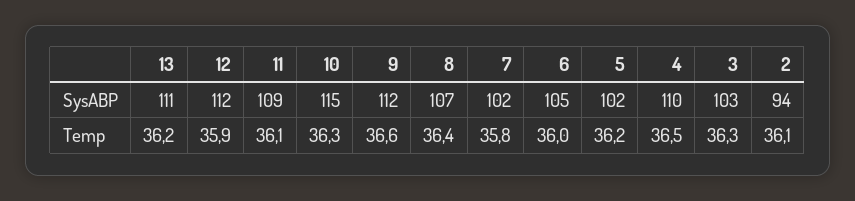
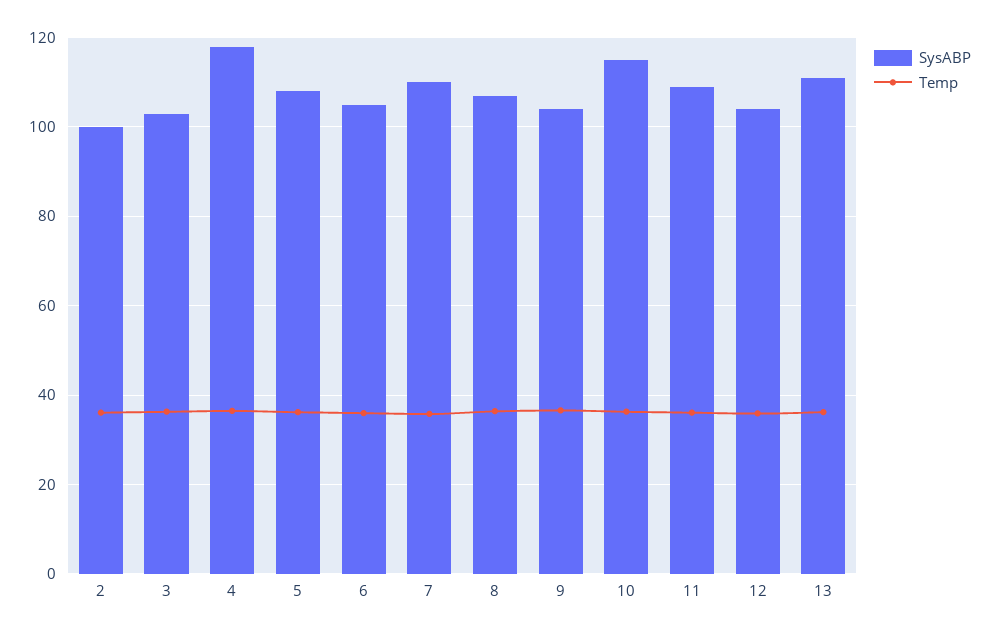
  {
    "SysABP": {
      "13": 111,
-     "12": 112,
+     "12": 104,
      "11": 109,
      "10": 115,
-     "9": 112,
+     "9": 104,
      "8": 107,
-     "7": 102,
+     "7": 110,
      "6": 105,
-     "5": 102,
+     "5": 108,
-     "4": 110,
+     "4": 118,
      "3": 103,
-     "2": 94
+     "2": 100
    },
    "Temp": {
      "13": 36.2,
      "12": 35.9,
      "11": 36.1,
      "10": 36.3,
      "9": 36.6,
      "8": 36.4,
      "7": 35.8,
      "6": 36,
      "5": 36.2,
      "4": 36.5,
      "3": 36.3,
      "2": 36.1
    }
  }

